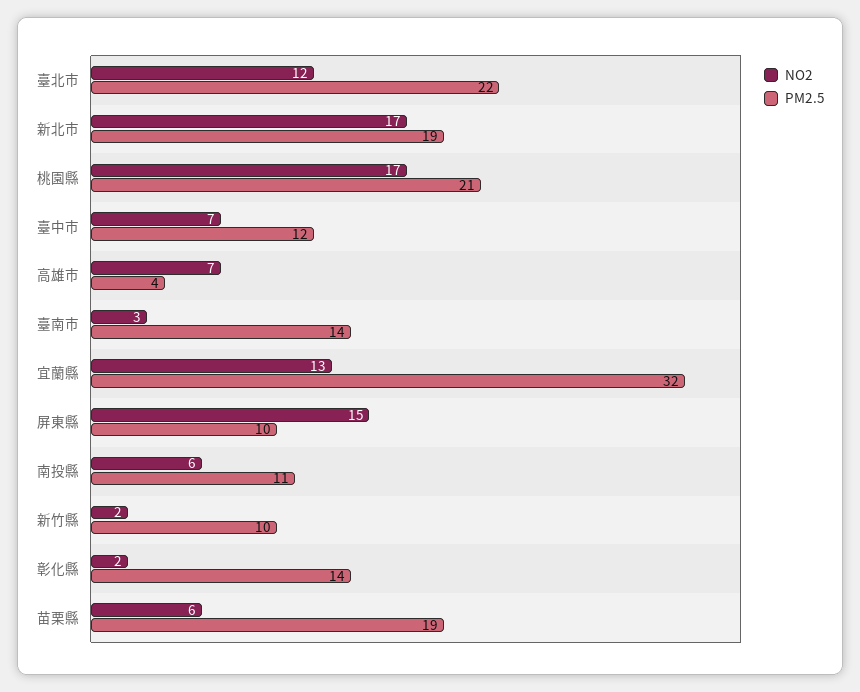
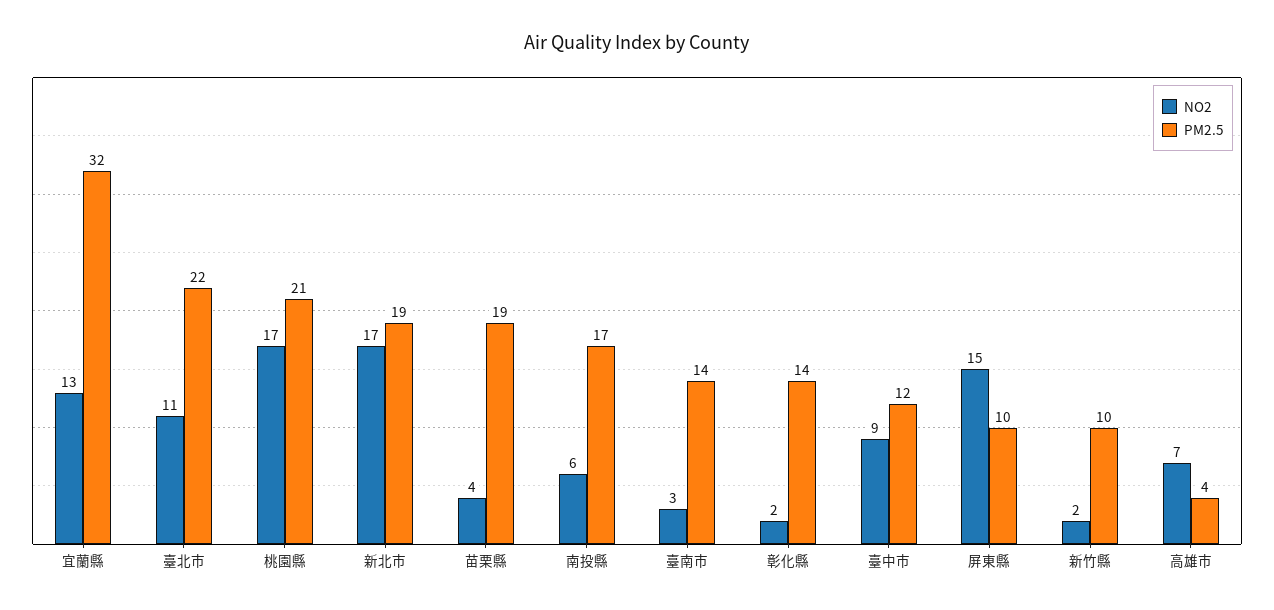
  {
    "NO2": {
-     "臺北市": 12,
+     "臺北市": 11,
      "新北市": 17,
      "桃園縣": 17,
-     "臺中市": 7,
+     "臺中市": 9,
      "高雄市": 7,
      "臺南市": 3,
      "宜蘭縣": 13,
      "屏東縣": 15,
      "南投縣": 6,
      "新竹縣": 2,
      "彰化縣": 2,
-     "苗栗縣": 6
+     "苗栗縣": 4
    },
    "PM2.5": {
      "臺北市": 22,
      "新北市": 19,
      "桃園縣": 21,
      "臺中市": 12,
      "高雄市": 4,
      "臺南市": 14,
      "宜蘭縣": 32,
      "屏東縣": 10,
-     "南投縣": 11,
+     "南投縣": 17,
      "新竹縣": 10,
      "彰化縣": 14,
      "苗栗縣": 19
    }
  }

